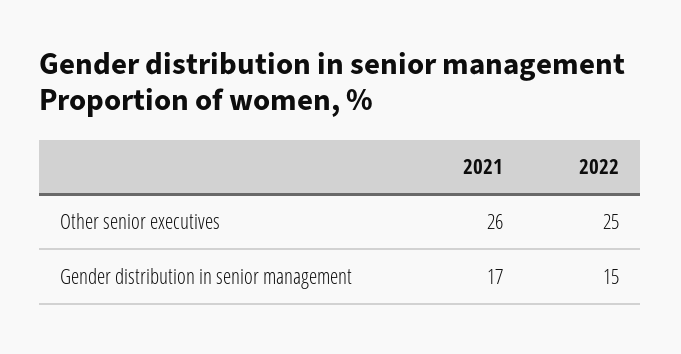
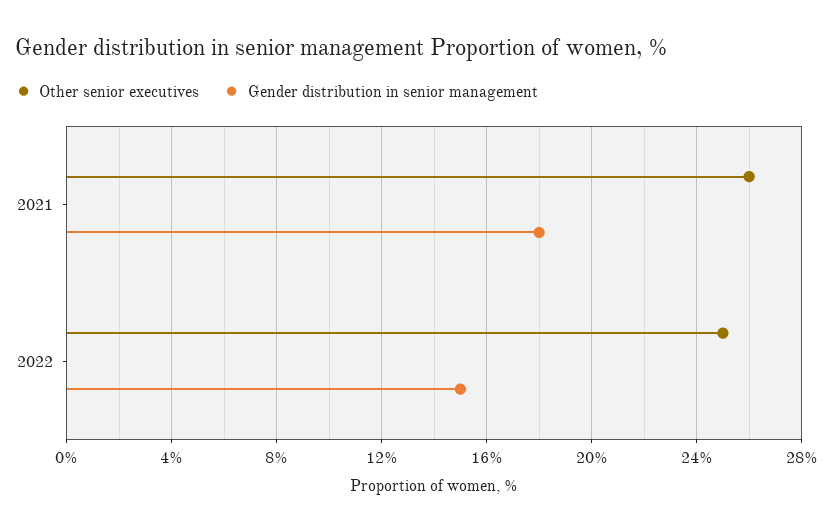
  {
    "Other senior executives": {
      "2021": 26,
      "2022": 25
    },
    "Gender distribution in senior management": {
-     "2021": 17,
+     "2021": 18,
      "2022": 15
    }
  }

